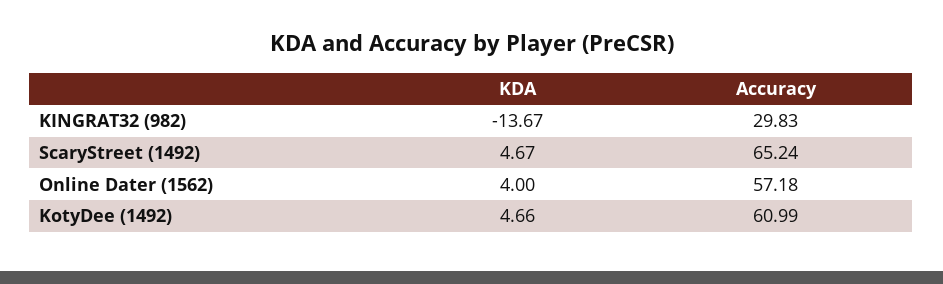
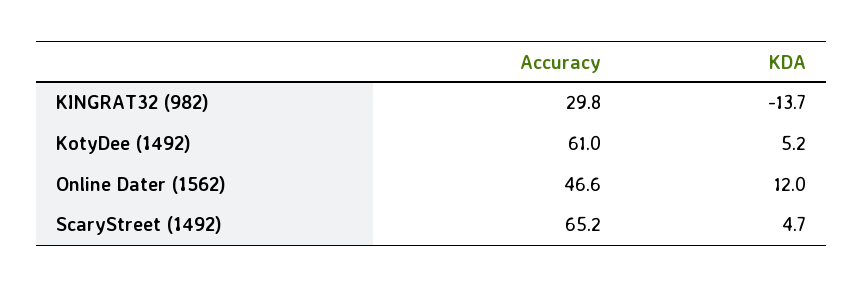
  {
    "KDA": {
      "KINGRAT32 (982)": -13.67,
      "ScaryStreet (1492)": 4.67,
-     "Online Dater (1562)": 4,
+     "Online Dater (1562)": 12,
-     "KotyDee (1492)": 4.66
+     "KotyDee (1492)": 5.2
    },
    "Accuracy": {
      "KINGRAT32 (982)": 29.83,
      "ScaryStreet (1492)": 65.24,
-     "Online Dater (1562)": 57.18,
+     "Online Dater (1562)": 46.6,
      "KotyDee (1492)": 60.99
    }
  }

